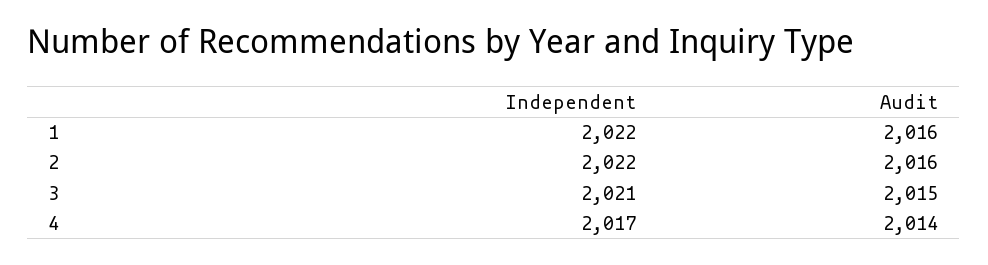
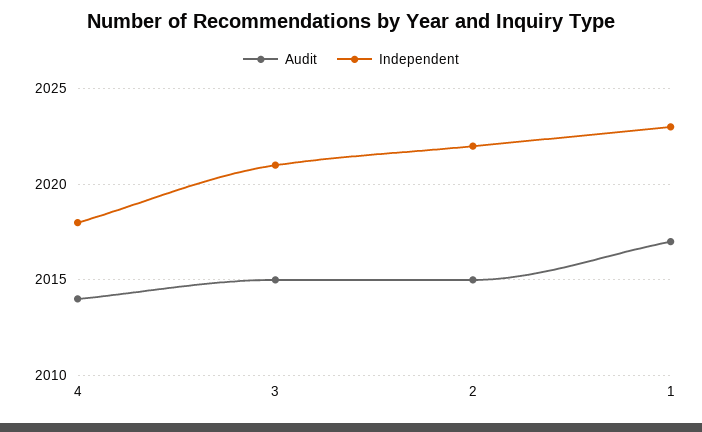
  {
    "Independent": {
-     "1": 2022,
+     "1": 2023,
      "2": 2022,
      "3": 2021,
-     "4": 2017
+     "4": 2018
    },
    "Audit": {
-     "1": 2016,
+     "1": 2017,
-     "2": 2016,
+     "2": 2015,
      "3": 2015,
      "4": 2014
    }
  }

